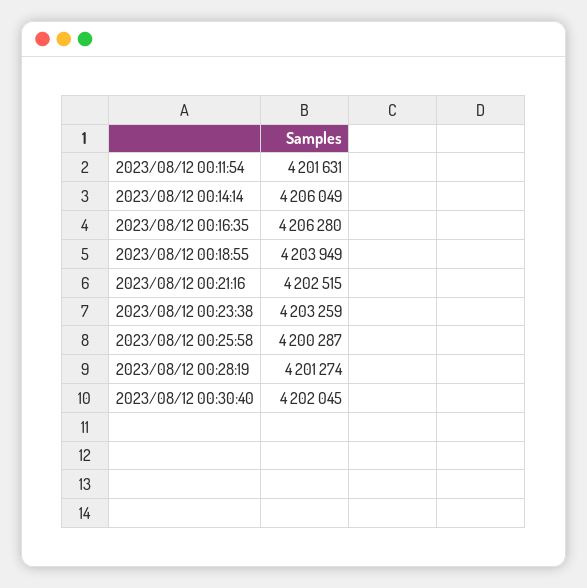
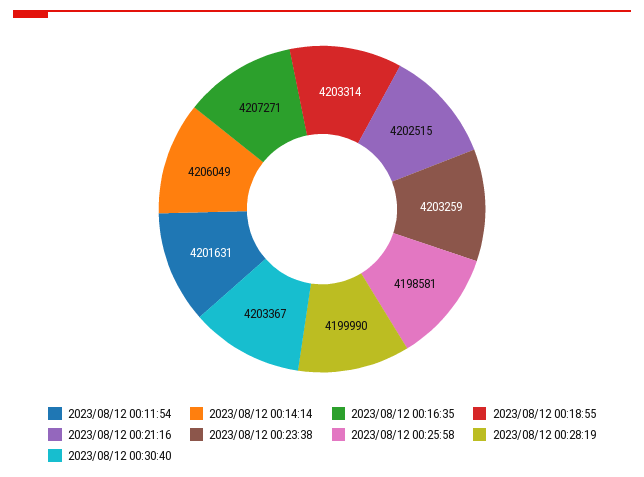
  {
    "2023/08/12 00:11:54": 4201631,
    "2023/08/12 00:14:14": 4206049,
-   "2023/08/12 00:16:35": 4206280,
+   "2023/08/12 00:16:35": 4207271,
-   "2023/08/12 00:18:55": 4203949,
+   "2023/08/12 00:18:55": 4203314,
    "2023/08/12 00:21:16": 4202515,
    "2023/08/12 00:23:38": 4203259,
-   "2023/08/12 00:25:58": 4200287,
+   "2023/08/12 00:25:58": 4198581,
-   "2023/08/12 00:28:19": 4201274,
+   "2023/08/12 00:28:19": 4199990,
-   "2023/08/12 00:30:40": 4202045
+   "2023/08/12 00:30:40": 4203367
  }

